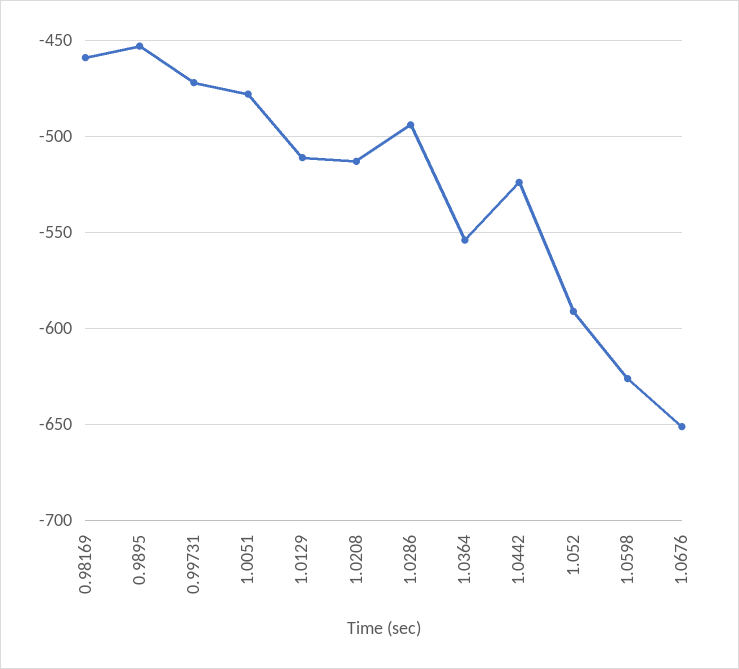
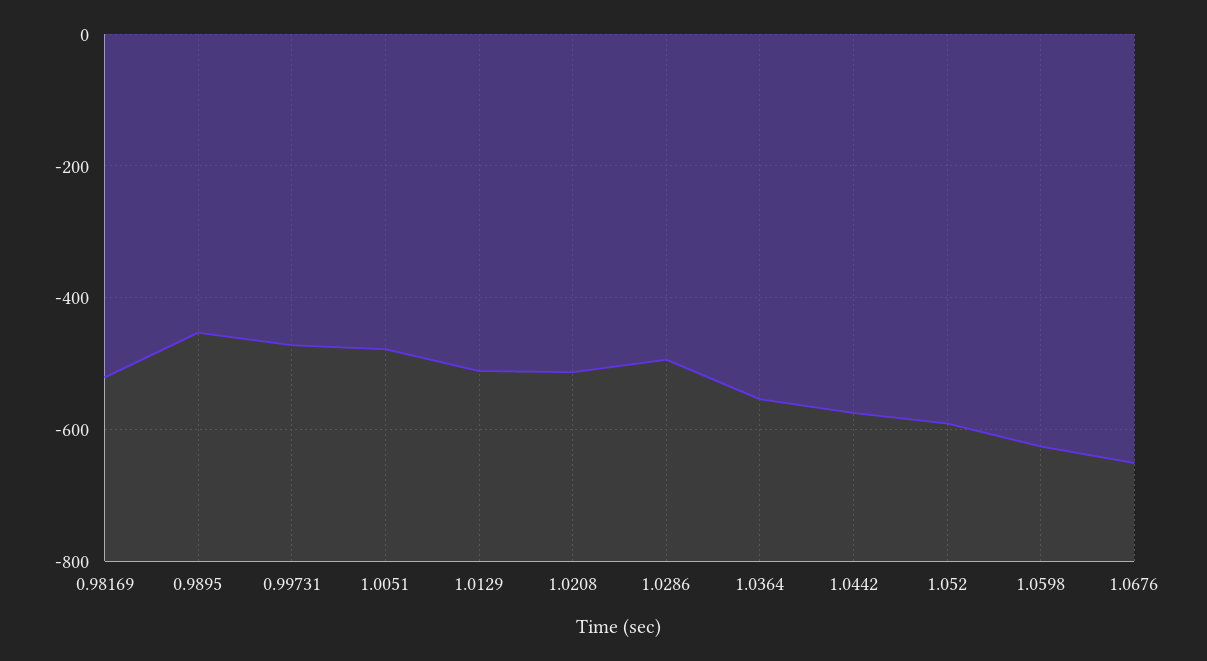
  {
-   "0.98169": -460,
+   "0.98169": -520,
    "0.9895": -455,
    "0.99731": -470,
    "1.0051": -480,
    "1.0129": -510,
    "1.0208": -515,
    "1.0286": -495,
    "1.0364": -555,
-   "1.0442": -525,
+   "1.0442": -580,
    "1.052": -590,
    "1.0598": -625,
    "1.0676": -650
  }

